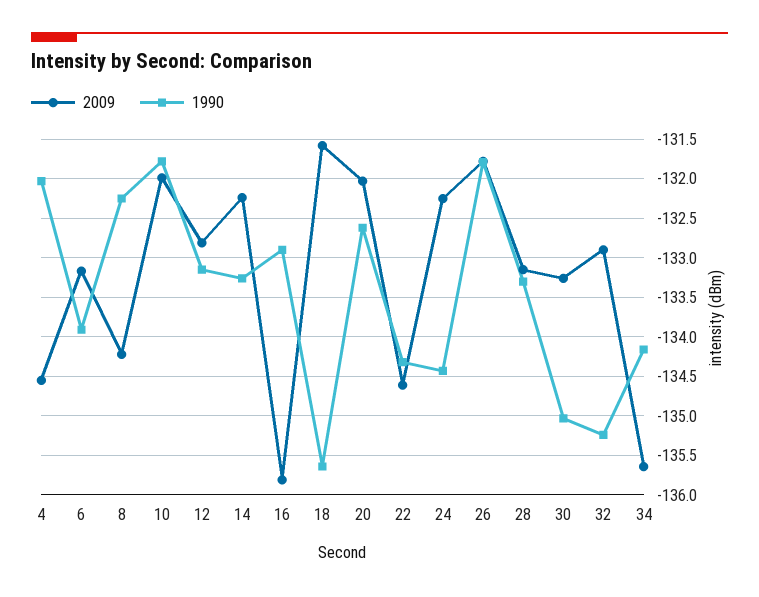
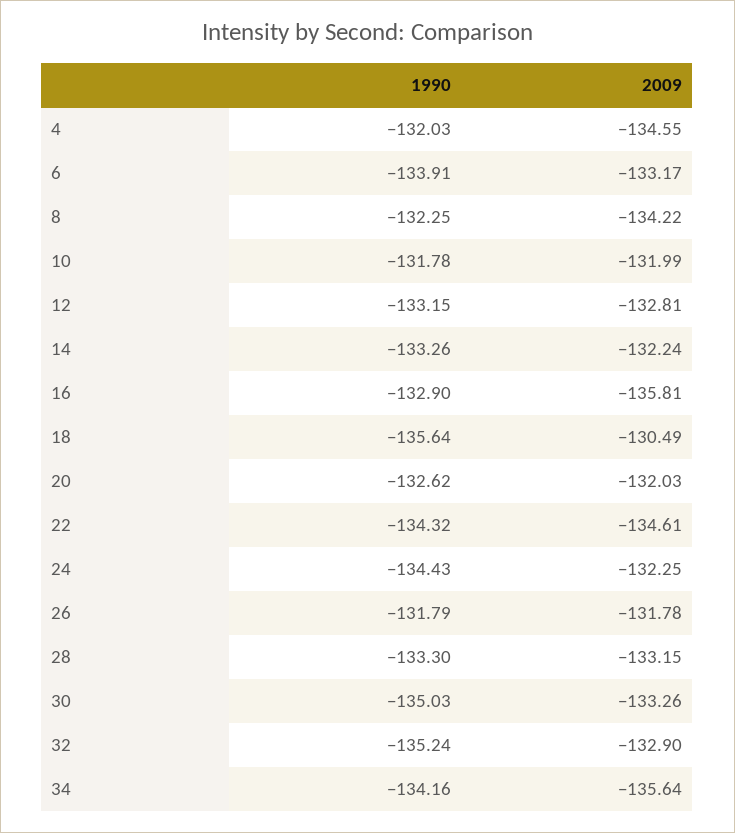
  {
    "2009": {
      "4": -134.55,
      "6": -133.17,
      "8": -134.22,
      "10": -131.99,
      "12": -132.81,
      "14": -132.24,
      "16": -135.81,
-     "18": -131.6,
+     "18": -130.49,
      "20": -132.03,
      "22": -134.61,
      "24": -132.25,
      "26": -131.78,
      "28": -133.15,
      "30": -133.26,
      "32": -132.9,
      "34": -135.64
    },
    "1990": {
      "4": -132.03,
      "6": -133.91,
      "8": -132.25,
      "10": -131.78,
      "12": -133.15,
      "14": -133.26,
      "16": -132.9,
      "18": -135.64,
      "20": -132.62,
      "22": -134.32,
      "24": -134.43,
      "26": -131.79,
      "28": -133.3,
      "30": -135.03,
      "32": -135.24,
      "34": -134.16
    }
  }

